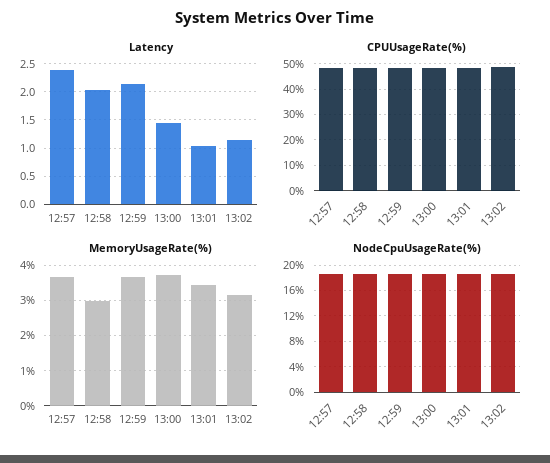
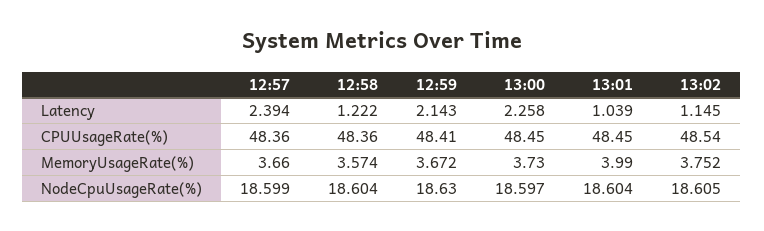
  {
    "Latency": {
      "12:57": 2.394,
-     "12:58": 2,
+     "12:58": 1.222,
      "12:59": 2.143,
-     "13:00": 1.5,
+     "13:00": 2.258,
      "13:01": 1.039,
      "13:02": 1.145
    },
    "CPUUsageRate(%)": {
      "12:57": 48.36,
      "12:58": 48.36,
      "12:59": 48.41,
      "13:00": 48.45,
      "13:01": 48.45,
      "13:02": 48.54
    },
    "MemoryUsageRate(%)": {
      "12:57": 3.66,
-     "12:58": 3,
+     "12:58": 3.574,
      "12:59": 3.672,
      "13:00": 3.73,
-     "13:01": 3.4,
+     "13:01": 3.99,
-     "13:02": 3.2
+     "13:02": 3.752
    },
    "NodeCpuUsageRate(%)": {
      "12:57": 18.599,
      "12:58": 18.604,
      "12:59": 18.63,
      "13:00": 18.597,
      "13:01": 18.604,
      "13:02": 18.605
    }
  }

